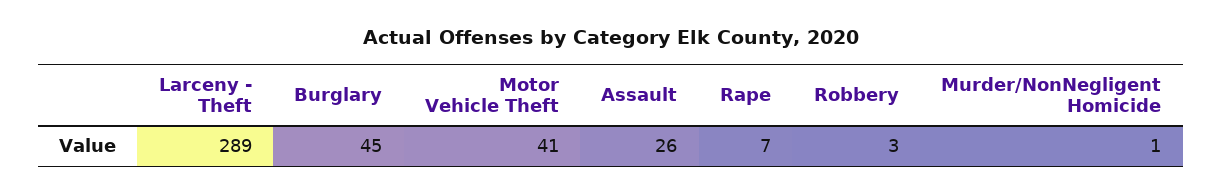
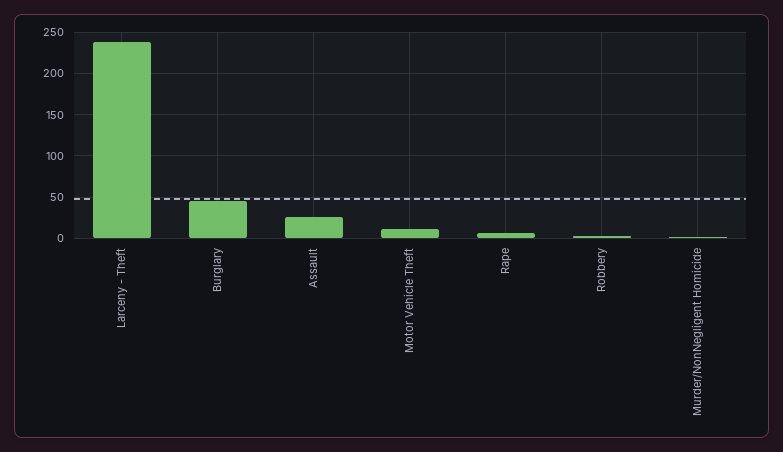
  {
-   "Larceny - Theft": 289,
+   "Larceny - Theft": 240,
    "Burglary": 45,
-   "Motor Vehicle Theft": 41,
+   "Motor Vehicle Theft": 10,
    "Assault": 26,
    "Rape": 7,
    "Robbery": 3,
    "Murder/NonNegligent Homicide": 1
  }

